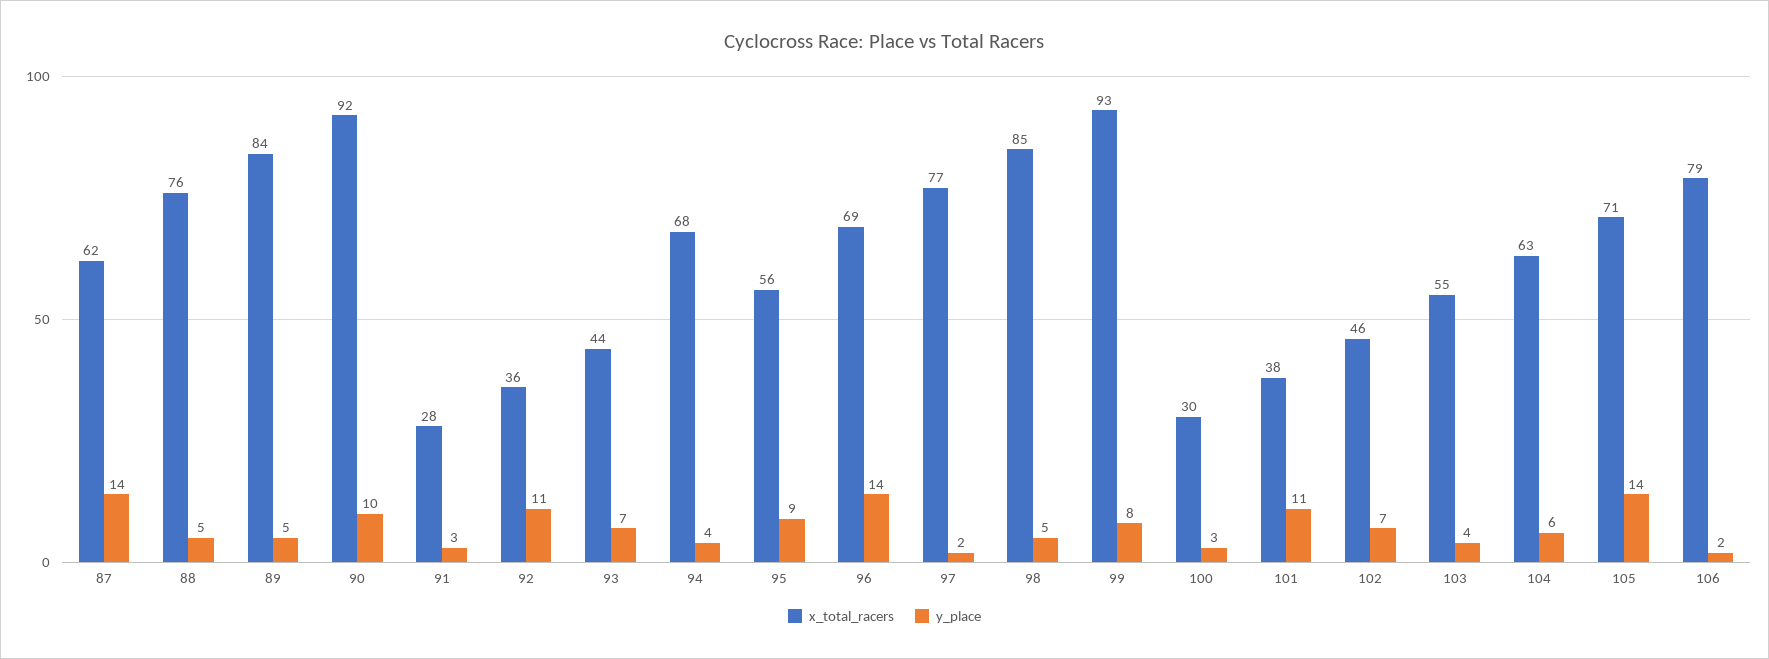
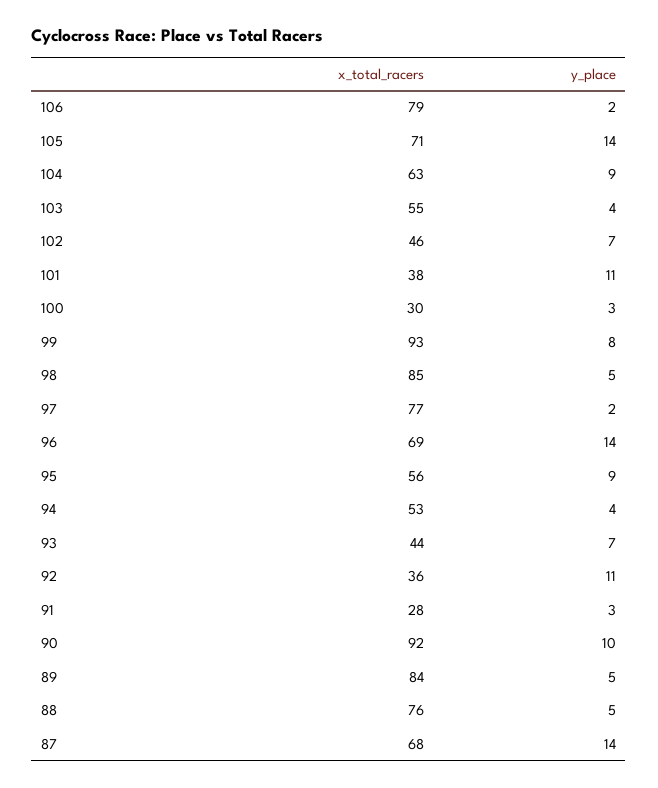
  {
    "x_total_racers": {
-     "87": 62,
+     "87": 68,
      "88": 76,
      "89": 84,
      "90": 92,
      "91": 28,
      "92": 36,
      "93": 44,
-     "94": 68,
+     "94": 53,
      "95": 56,
      "96": 69,
      "97": 77,
      "98": 85,
      "99": 93,
      "100": 30,
      "101": 38,
      "102": 46,
      "103": 55,
      "104": 63,
      "105": 71,
      "106": 79
    },
    "y_place": {
      "87": 14,
      "88": 5,
      "89": 5,
      "90": 10,
      "91": 3,
      "92": 11,
      "93": 7,
      "94": 4,
      "95": 9,
      "96": 14,
      "97": 2,
      "98": 5,
      "99": 8,
      "100": 3,
      "101": 11,
      "102": 7,
      "103": 4,
-     "104": 6,
+     "104": 9,
      "105": 14,
      "106": 2
    }
  }

